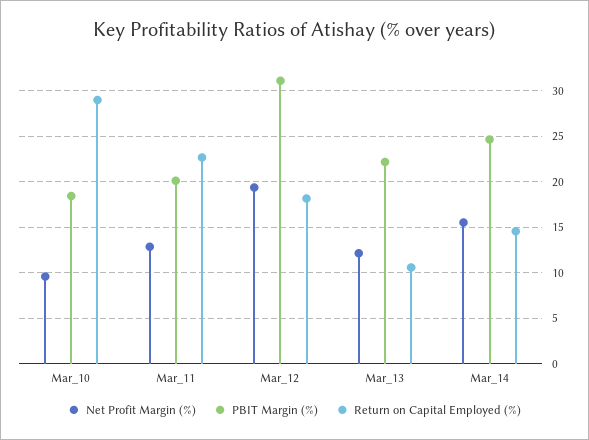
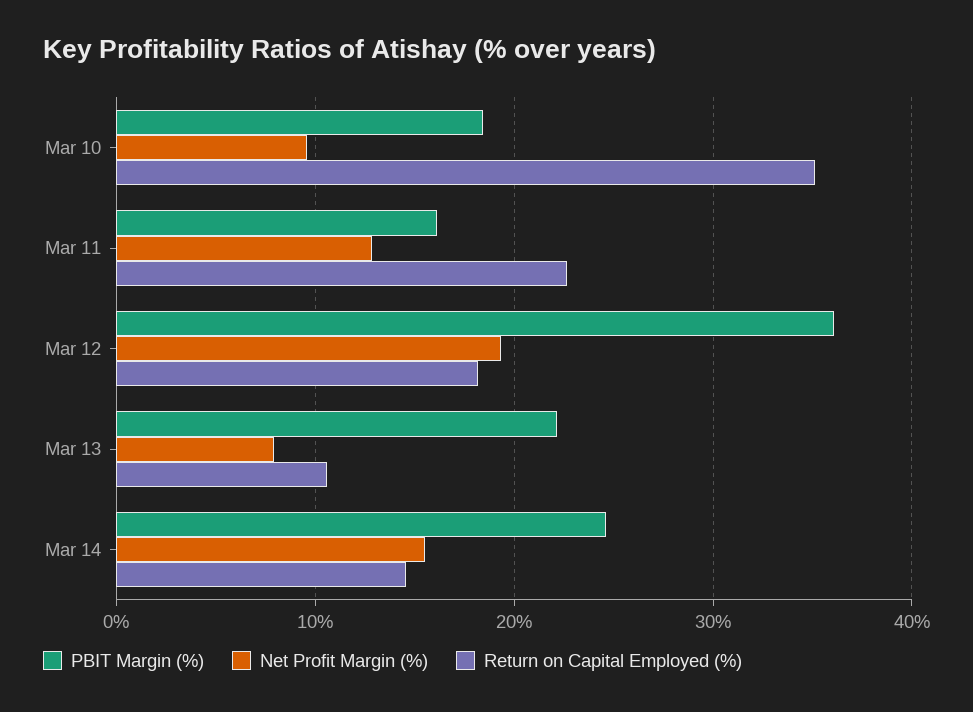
  {
    "Net Profit Margin (%)": {
      "Mar_10": 10,
      "Mar_11": 13,
      "Mar_12": 19,
-     "Mar_13": 12,
+     "Mar_13": 8,
      "Mar_14": 16
    },
    "PBIT Margin (%)": {
      "Mar_10": 18,
-     "Mar_11": 20,
+     "Mar_11": 16,
-     "Mar_12": 31,
+     "Mar_12": 36,
      "Mar_13": 22,
      "Mar_14": 25
    },
    "Return on Capital Employed (%)": {
-     "Mar_10": 29,
+     "Mar_10": 35,
      "Mar_11": 23,
      "Mar_12": 18,
      "Mar_13": 11,
      "Mar_14": 15
    }
  }

